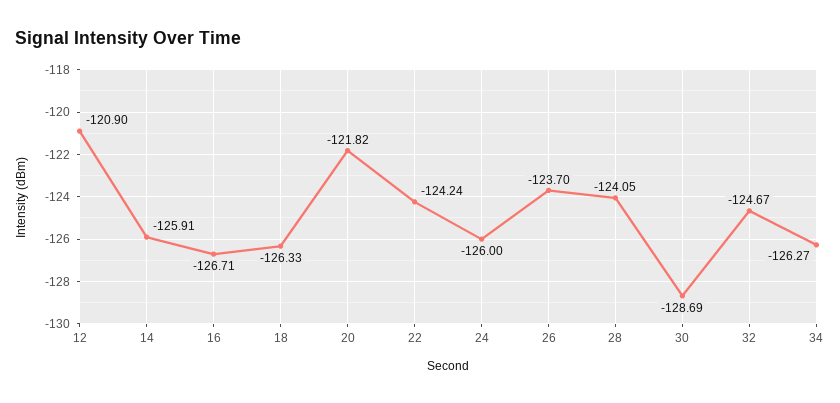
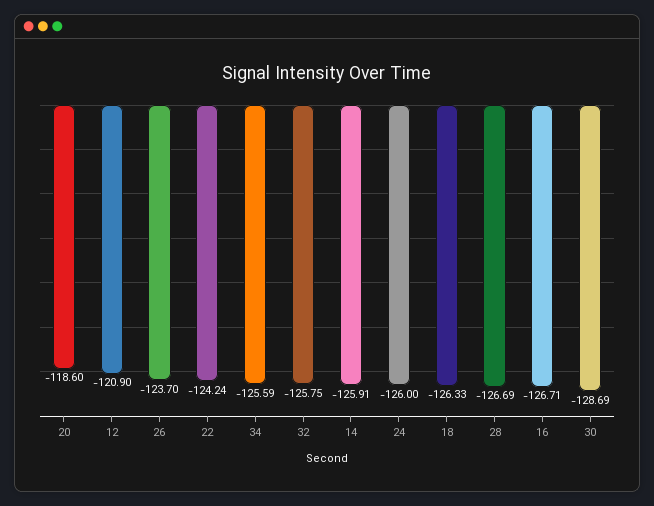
  {
    "12": -120.9,
    "14": -125.91,
    "16": -126.71,
    "18": -126.33,
-   "20": -121.82,
+   "20": -118.6,
    "22": -124.24,
    "24": -126,
    "26": -123.7,
-   "28": -124.05,
+   "28": -126.69,
    "30": -128.69,
-   "32": -124.67,
+   "32": -125.75,
-   "34": -126.27
+   "34": -125.59
  }

